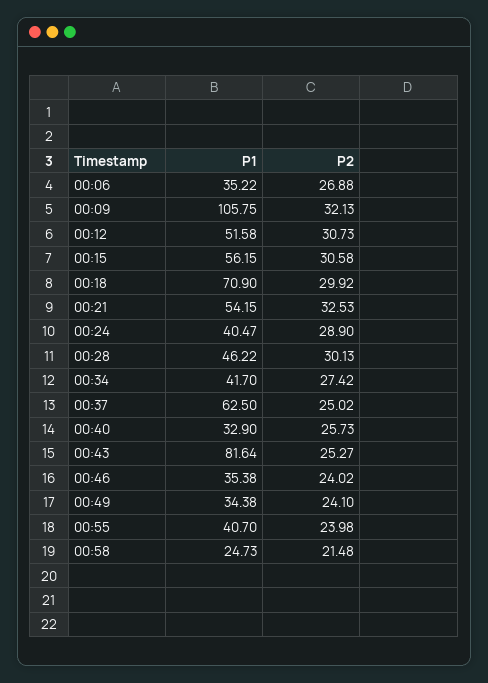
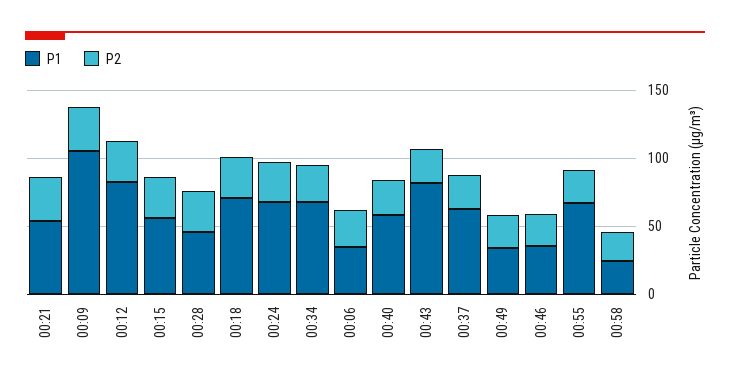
  {
    "P1": {
      "00:06": 35.22,
      "00:09": 105.75,
-     "00:12": 51.58,
+     "00:12": 80,
      "00:15": 56.15,
      "00:18": 70.9,
      "00:21": 54.15,
-     "00:24": 40.47,
+     "00:24": 70,
      "00:28": 46.22,
-     "00:34": 41.7,
+     "00:34": 70,
      "00:37": 62.5,
-     "00:40": 32.9,
+     "00:40": 60,
      "00:43": 81.64,
      "00:46": 35.38,
      "00:49": 34.38,
-     "00:55": 40.7,
+     "00:55": 70,
      "00:58": 24.73
    },
    "P2": {
      "00:06": 26.88,
      "00:09": 32.13,
      "00:12": 30.73,
      "00:15": 30.58,
      "00:18": 29.92,
      "00:21": 32.53,
      "00:24": 28.9,
      "00:28": 30.13,
      "00:34": 27.42,
      "00:37": 25.02,
      "00:40": 25.73,
      "00:43": 25.27,
      "00:46": 24.02,
      "00:49": 24.1,
      "00:55": 23.98,
      "00:58": 21.48
    }
  }

